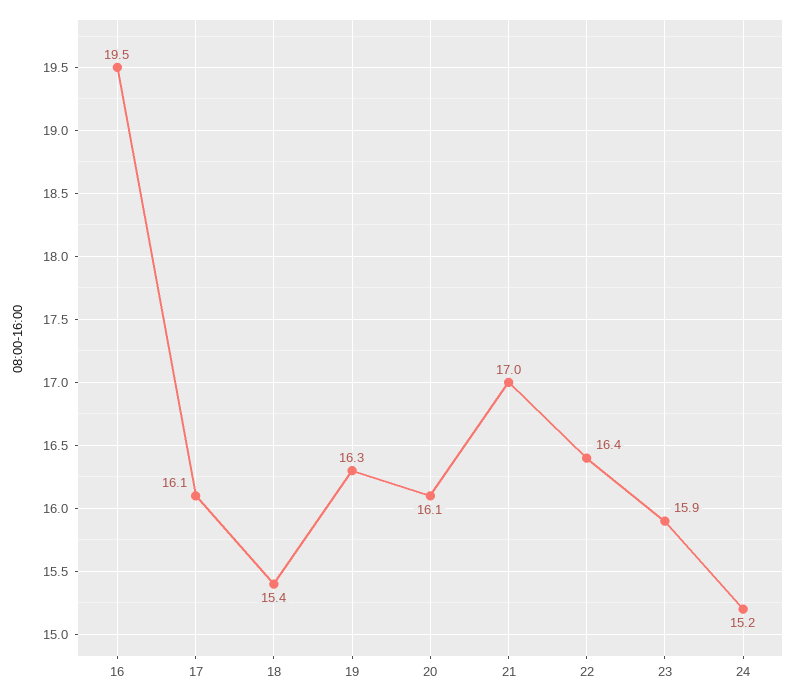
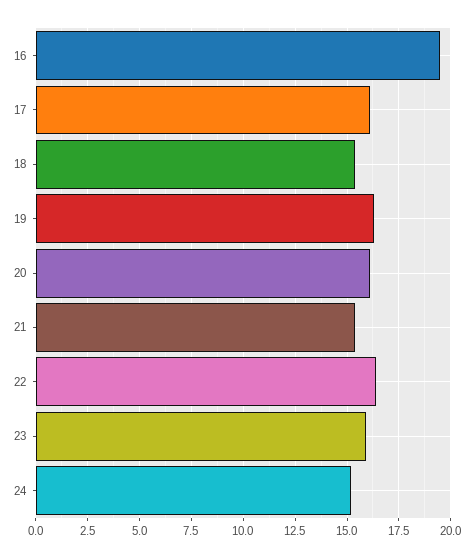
  {
    "16": 19.5,
    "17": 16.1,
    "18": 15.4,
    "19": 16.3,
    "20": 16.1,
-   "21": 17,
+   "21": 15.5,
    "22": 16.4,
    "23": 15.9,
    "24": 15.2
  }

